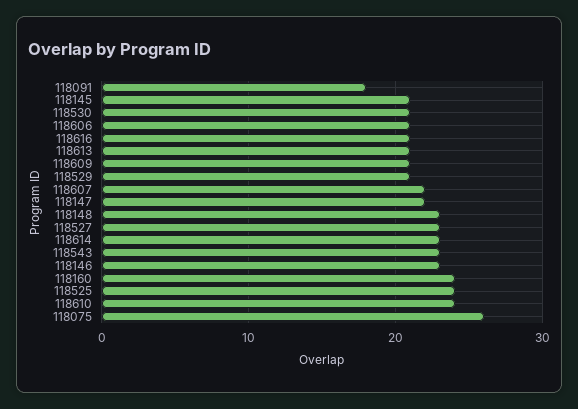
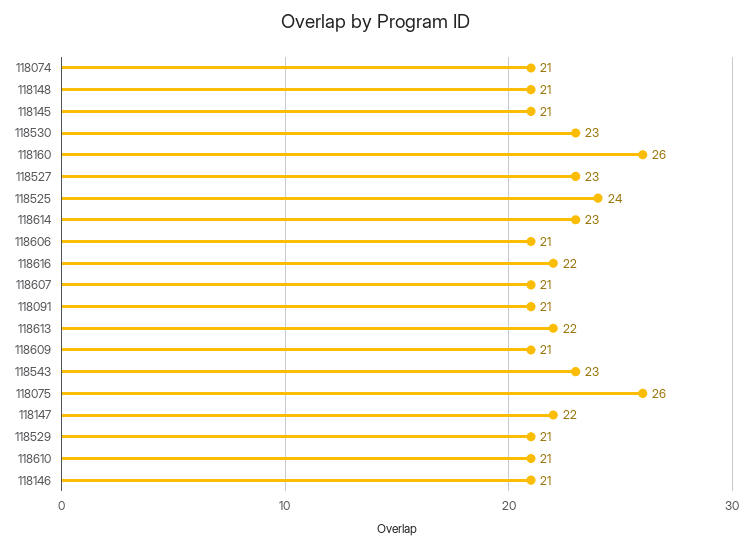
  {
-   "118091": 18,
+   "118091": 21,
    "118145": 21,
-   "118530": 21,
+   "118530": 23,
    "118606": 21,
-   "118616": 21,
+   "118616": 22,
-   "118613": 21,
+   "118613": 22,
    "118609": 21,
    "118529": 21,
-   "118607": 22,
+   "118607": 21,
    "118147": 22,
-   "118148": 23,
+   "118148": 21,
    "118527": 23,
    "118614": 23,
    "118543": 23,
-   "118146": 23,
+   "118146": 21,
-   "118160": 24,
+   "118160": 26,
    "118525": 24,
-   "118610": 24,
+   "118610": 21,
-   "118075": 26
+   "118075": 26,
+   "118074": 21
  }

